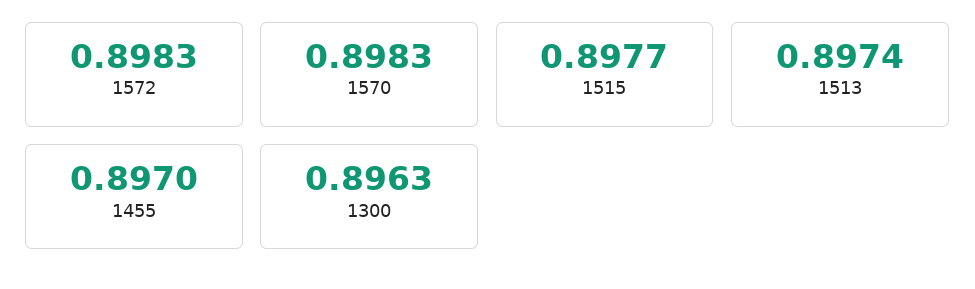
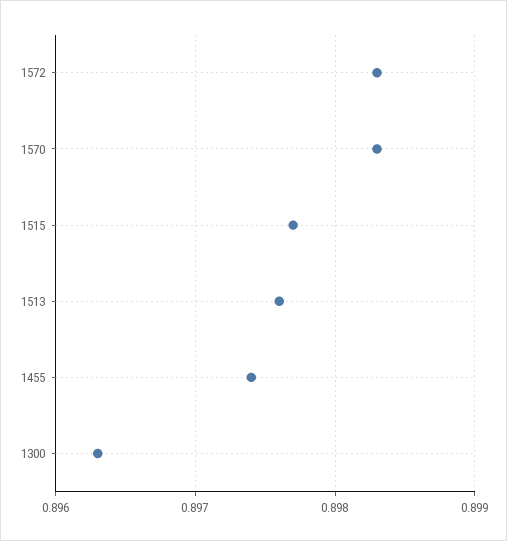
  {
    "1572": 0.8983,
    "1570": 0.8983,
    "1515": 0.8977,
-   "1513": 0.8974,
+   "1513": 0.8976,
-   "1455": 0.897,
+   "1455": 0.8974,
    "1300": 0.8963
  }

